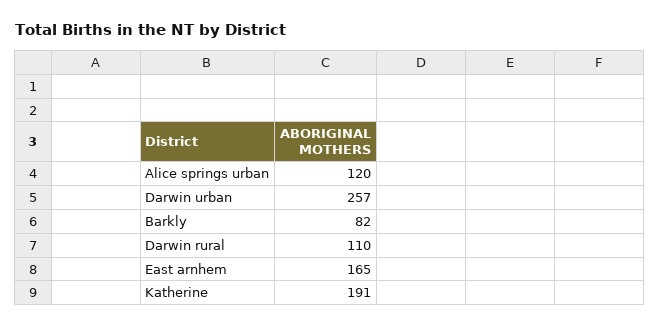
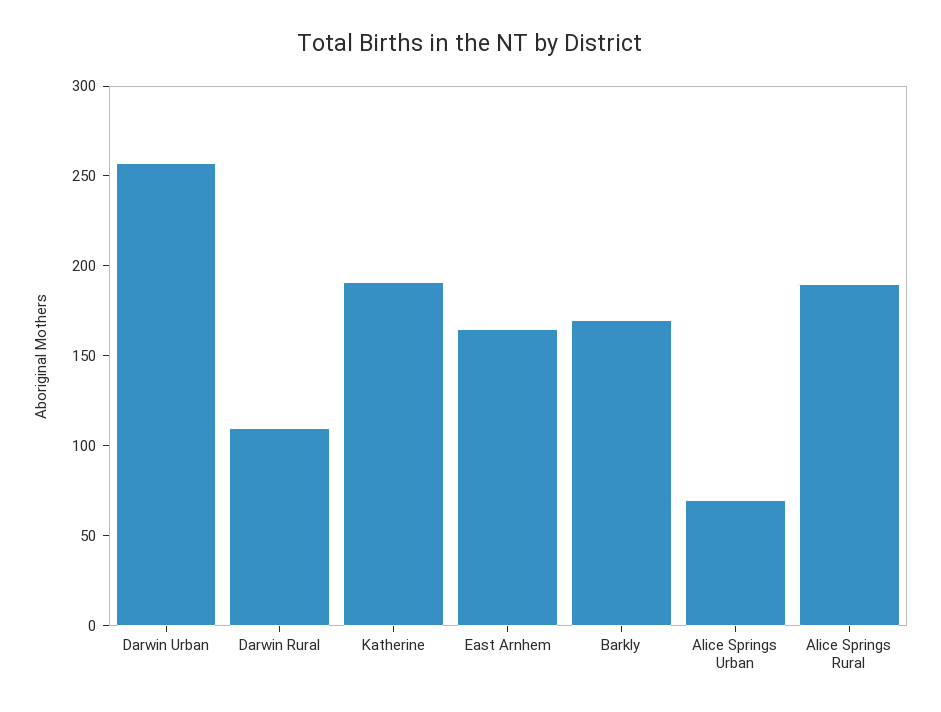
  {
-   "Alice springs urban": 120,
+   "Alice springs urban": 70,
    "Darwin urban": 257,
-   "Barkly": 82,
+   "Barkly": 170,
    "Darwin rural": 110,
    "East arnhem": 165,
-   "Katherine": 191
+   "Katherine": 191,
+   "Alice Springs Rural": 190
  }

